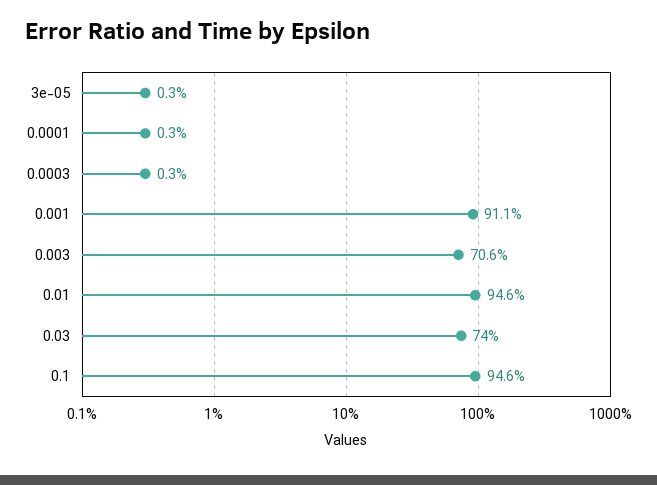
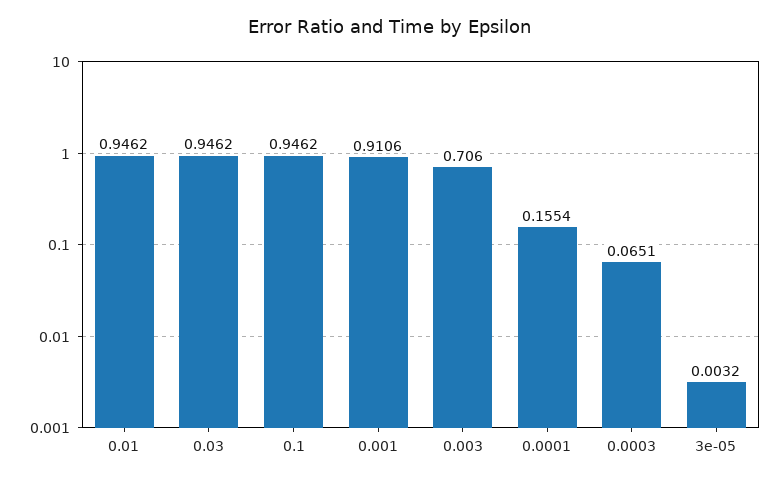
  {
    "3e-05": 0.0032,
-   "0.0001": 0.003,
+   "0.0001": 0.1554,
-   "0.0003": 0.003,
+   "0.0003": 0.0651,
    "0.001": 0.9106,
    "0.003": 0.706,
    "0.01": 0.9462,
-   "0.03": 0.74,
+   "0.03": 0.9462,
    "0.1": 0.9462
  }

